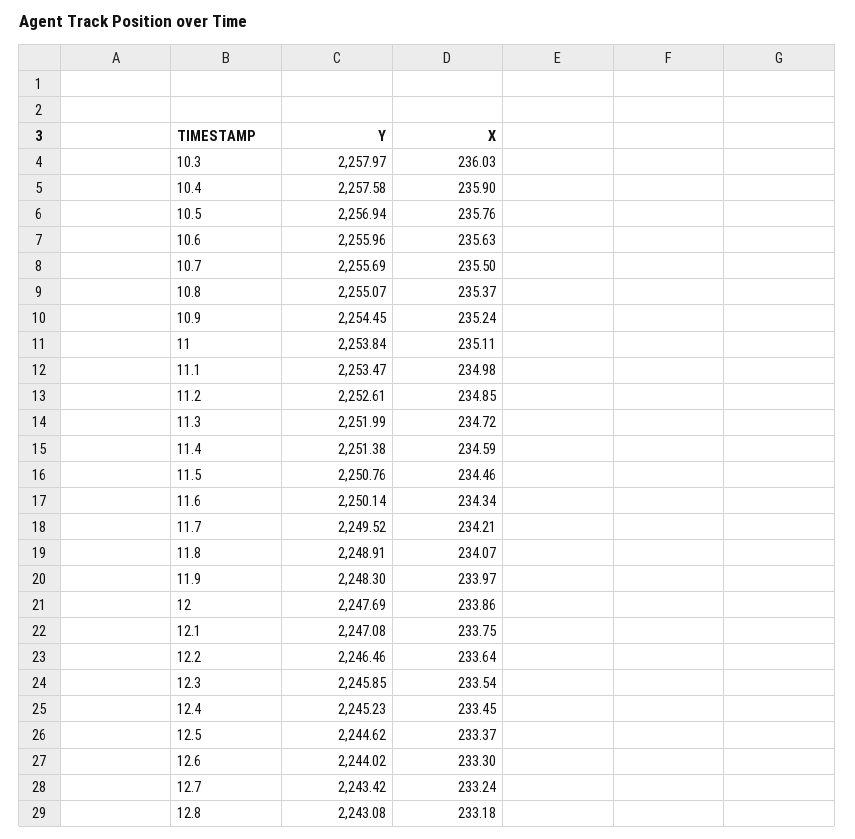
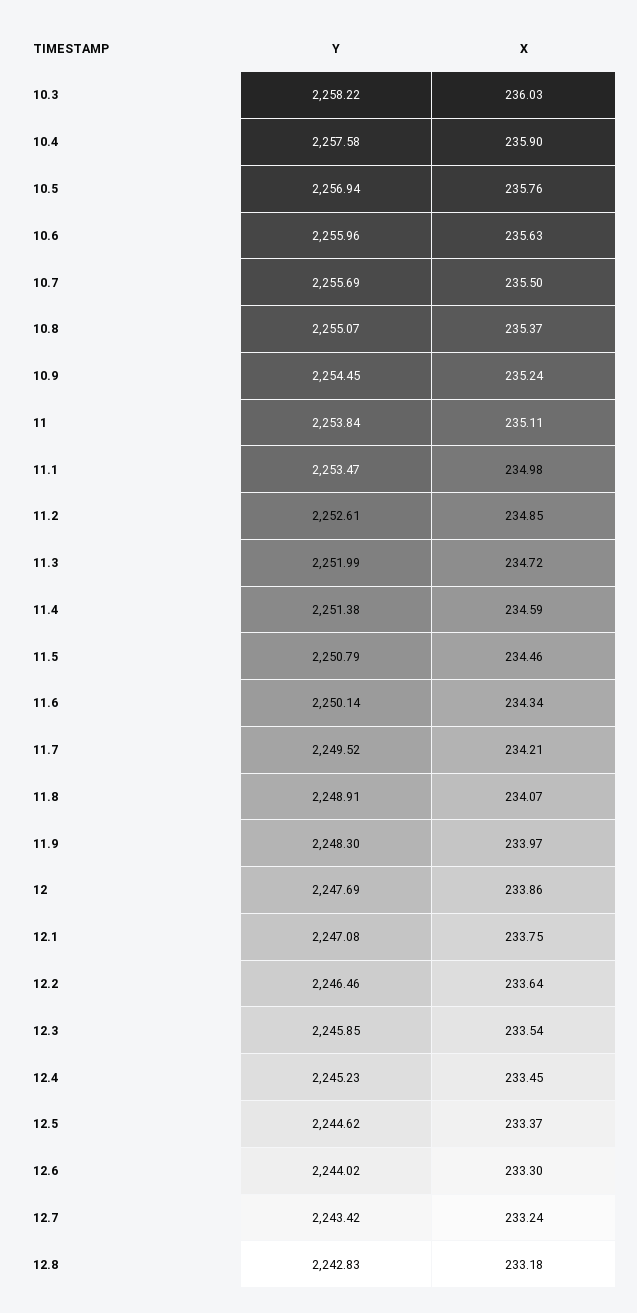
  {
    "Y": {
-     "10.3": 2257.97,
+     "10.3": 2258.22,
      "10.4": 2257.58,
      "10.5": 2256.94,
      "10.6": 2255.96,
      "10.7": 2255.69,
      "10.8": 2255.07,
      "10.9": 2254.45,
      "11": 2253.84,
      "11.1": 2253.47,
      "11.2": 2252.61,
      "11.3": 2251.99,
      "11.4": 2251.38,
-     "11.5": 2250.76,
+     "11.5": 2250.79,
      "11.6": 2250.14,
      "11.7": 2249.52,
      "11.8": 2248.91,
      "11.9": 2248.3,
      "12": 2247.69,
      "12.1": 2247.08,
      "12.2": 2246.46,
      "12.3": 2245.85,
      "12.4": 2245.23,
      "12.5": 2244.62,
      "12.6": 2244.02,
      "12.7": 2243.42,
-     "12.8": 2243.08
+     "12.8": 2242.83
    },
    "X": {
      "10.3": 236.03,
      "10.4": 235.9,
      "10.5": 235.76,
      "10.6": 235.63,
      "10.7": 235.5,
      "10.8": 235.37,
      "10.9": 235.24,
      "11": 235.11,
      "11.1": 234.98,
      "11.2": 234.85,
      "11.3": 234.72,
      "11.4": 234.59,
      "11.5": 234.46,
      "11.6": 234.34,
      "11.7": 234.21,
      "11.8": 234.07,
      "11.9": 233.97,
      "12": 233.86,
      "12.1": 233.75,
      "12.2": 233.64,
      "12.3": 233.54,
      "12.4": 233.45,
      "12.5": 233.37,
      "12.6": 233.3,
      "12.7": 233.24,
      "12.8": 233.18
    }
  }

